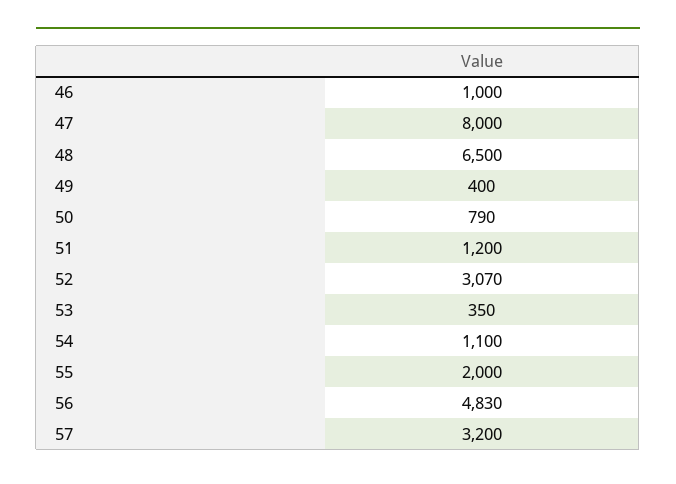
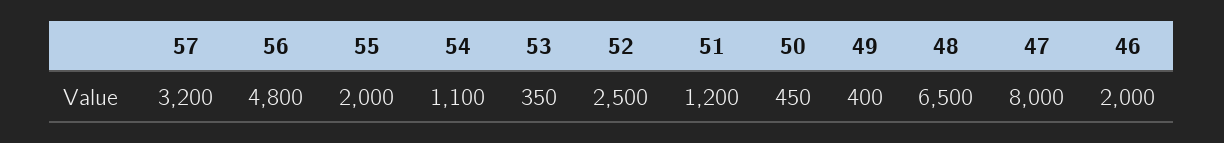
  {
-   "46": 1000,
+   "46": 2000,
    "47": 8000,
    "48": 6500,
    "49": 400,
-   "50": 790,
+   "50": 450,
    "51": 1200,
-   "52": 3070,
+   "52": 2500,
    "53": 350,
    "54": 1100,
    "55": 2000,
-   "56": 4830,
+   "56": 4800,
    "57": 3200
  }

